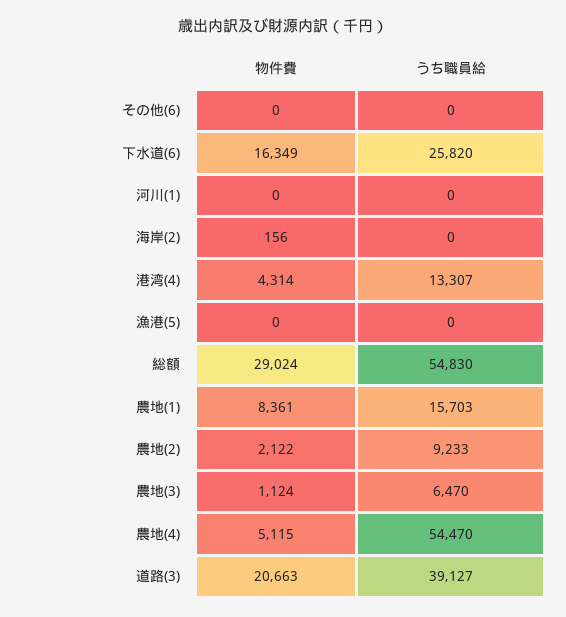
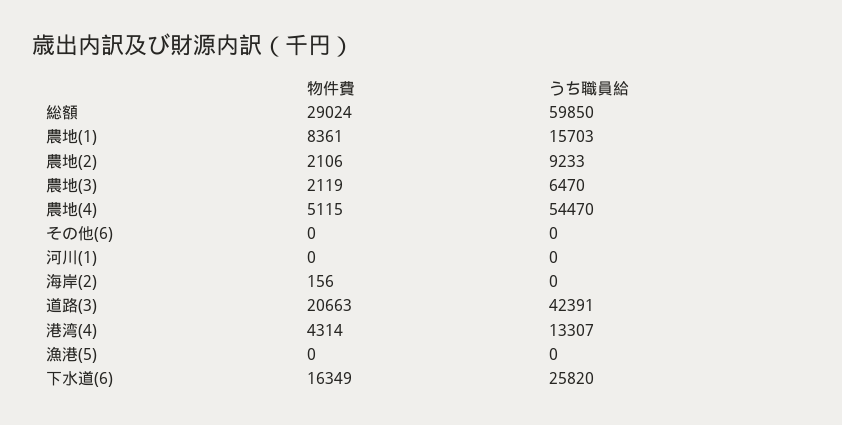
  {
    "物件費": {
      "その他(6)": 0,
      "下水道(6)": 16349,
      "河川(1)": 0,
      "海岸(2)": 156,
      "港湾(4)": 4314,
      "漁港(5)": 0,
      "総額": 29024,
      "農地(1)": 8361,
-     "農地(2)": 2122,
+     "農地(2)": 2106,
-     "農地(3)": 1124,
+     "農地(3)": 2119,
      "農地(4)": 5115,
      "道路(3)": 20663
    },
    "うち職員給": {
      "その他(6)": 0,
      "下水道(6)": 25820,
      "河川(1)": 0,
      "海岸(2)": 0,
      "港湾(4)": 13307,
      "漁港(5)": 0,
-     "総額": 54830,
+     "総額": 59850,
      "農地(1)": 15703,
      "農地(2)": 9233,
      "農地(3)": 6470,
      "農地(4)": 54470,
-     "道路(3)": 39127
+     "道路(3)": 42391
    }
  }

